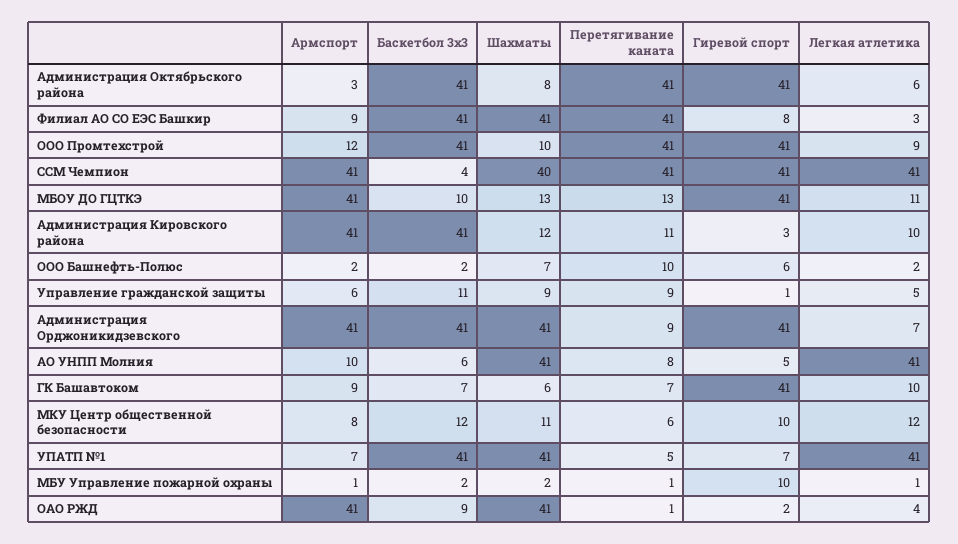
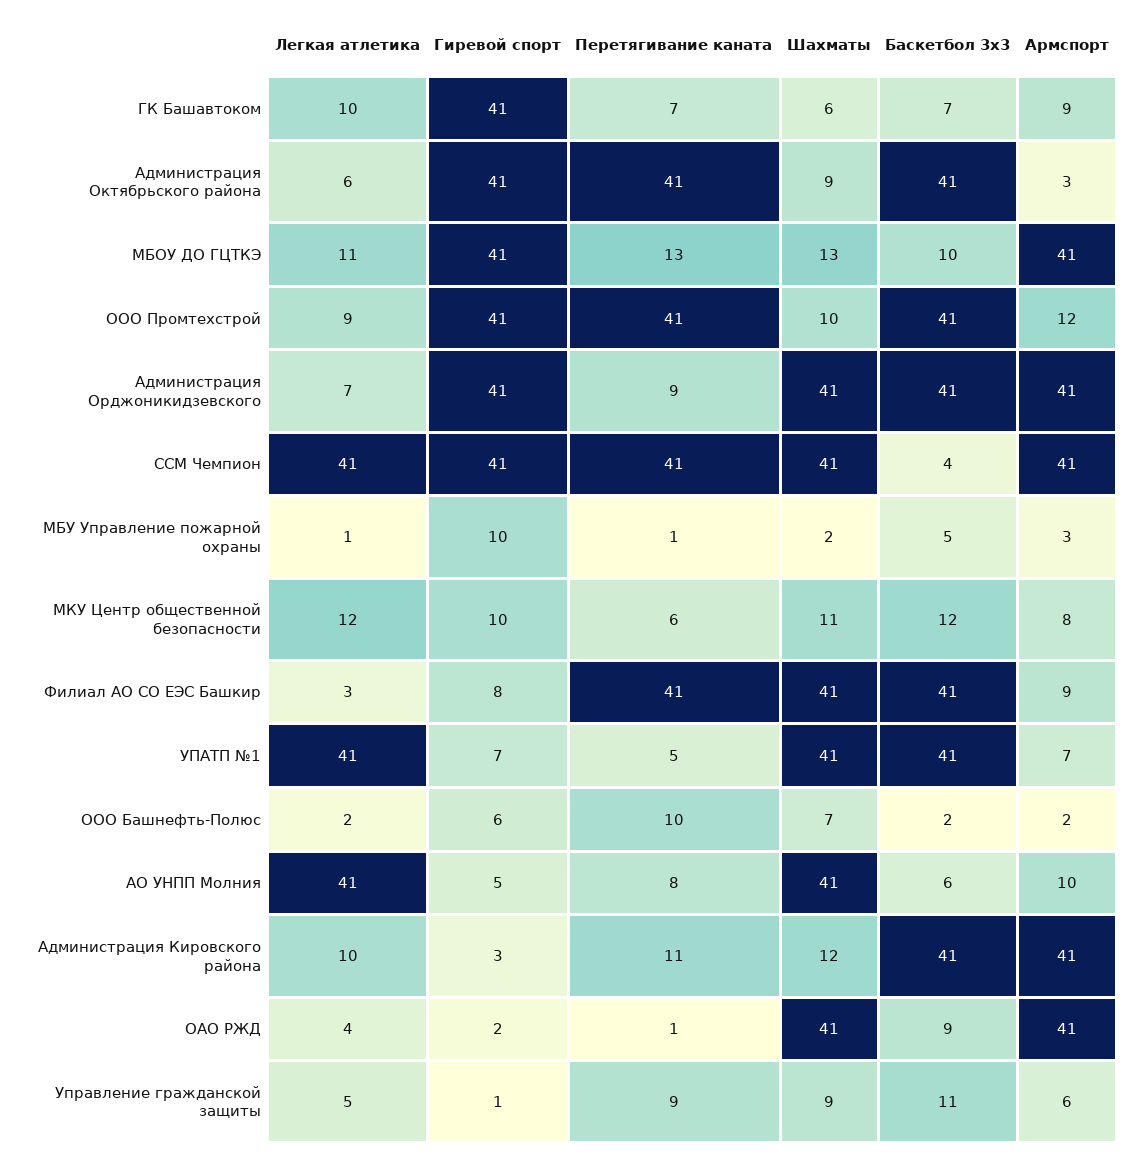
  {
    "Армспорт": {
      "Администрация Октябрьского района": 3,
      "Филиал АО СО ЕЭС Башкир": 9,
      "ООО Промтехстрой": 12,
      "ССМ Чемпион": 41,
      "МБОУ ДО ГЦТКЭ": 41,
      "Администрация Кировского района": 41,
      "ООО Башнефть-Полюс": 2,
      "Управление гражданской защиты": 6,
      "Администрация Орджоникидзевского": 41,
      "АО УНПП Молния": 10,
      "ГК Башавтоком": 9,
      "МКУ Центр общественной безопасности": 8,
      "УПАТП №1": 7,
-     "МБУ Управление пожарной охраны": 1,
+     "МБУ Управление пожарной охраны": 3,
      "ОАО РЖД": 41
    },
    "Баскетбол 3х3": {
      "Администрация Октябрьского района": 41,
      "Филиал АО СО ЕЭС Башкир": 41,
      "ООО Промтехстрой": 41,
      "ССМ Чемпион": 4,
      "МБОУ ДО ГЦТКЭ": 10,
      "Администрация Кировского района": 41,
      "ООО Башнефть-Полюс": 2,
      "Управление гражданской защиты": 11,
      "Администрация Орджоникидзевского": 41,
      "АО УНПП Молния": 6,
      "ГК Башавтоком": 7,
      "МКУ Центр общественной безопасности": 12,
      "УПАТП №1": 41,
-     "МБУ Управление пожарной охраны": 2,
+     "МБУ Управление пожарной охраны": 5,
      "ОАО РЖД": 9
    },
    "Шахматы": {
-     "Администрация Октябрьского района": 8,
+     "Администрация Октябрьского района": 9,
      "Филиал АО СО ЕЭС Башкир": 41,
      "ООО Промтехстрой": 10,
-     "ССМ Чемпион": 40,
+     "ССМ Чемпион": 41,
      "МБОУ ДО ГЦТКЭ": 13,
      "Администрация Кировского района": 12,
      "ООО Башнефть-Полюс": 7,
      "Управление гражданской защиты": 9,
      "Администрация Орджоникидзевского": 41,
      "АО УНПП Молния": 41,
      "ГК Башавтоком": 6,
      "МКУ Центр общественной безопасности": 11,
      "УПАТП №1": 41,
      "МБУ Управление пожарной охраны": 2,
      "ОАО РЖД": 41
    },
    "Перетягивание каната": {
      "Администрация Октябрьского района": 41,
      "Филиал АО СО ЕЭС Башкир": 41,
      "ООО Промтехстрой": 41,
      "ССМ Чемпион": 41,
      "МБОУ ДО ГЦТКЭ": 13,
      "Администрация Кировского района": 11,
      "ООО Башнефть-Полюс": 10,
      "Управление гражданской защиты": 9,
      "Администрация Орджоникидзевского": 9,
      "АО УНПП Молния": 8,
      "ГК Башавтоком": 7,
      "МКУ Центр общественной безопасности": 6,
      "УПАТП №1": 5,
      "МБУ Управление пожарной охраны": 1,
      "ОАО РЖД": 1
    },
    "Гиревой спорт": {
      "Администрация Октябрьского района": 41,
      "Филиал АО СО ЕЭС Башкир": 8,
      "ООО Промтехстрой": 41,
      "ССМ Чемпион": 41,
      "МБОУ ДО ГЦТКЭ": 41,
      "Администрация Кировского района": 3,
      "ООО Башнефть-Полюс": 6,
      "Управление гражданской защиты": 1,
      "Администрация Орджоникидзевского": 41,
      "АО УНПП Молния": 5,
      "ГК Башавтоком": 41,
      "МКУ Центр общественной безопасности": 10,
      "УПАТП №1": 7,
      "МБУ Управление пожарной охраны": 10,
      "ОАО РЖД": 2
    },
    "Легкая атлетика": {
      "Администрация Октябрьского района": 6,
      "Филиал АО СО ЕЭС Башкир": 3,
      "ООО Промтехстрой": 9,
      "ССМ Чемпион": 41,
      "МБОУ ДО ГЦТКЭ": 11,
      "Администрация Кировского района": 10,
      "ООО Башнефть-Полюс": 2,
      "Управление гражданской защиты": 5,
      "Администрация Орджоникидзевского": 7,
      "АО УНПП Молния": 41,
      "ГК Башавтоком": 10,
      "МКУ Центр общественной безопасности": 12,
      "УПАТП №1": 41,
      "МБУ Управление пожарной охраны": 1,
      "ОАО РЖД": 4
    }
  }

